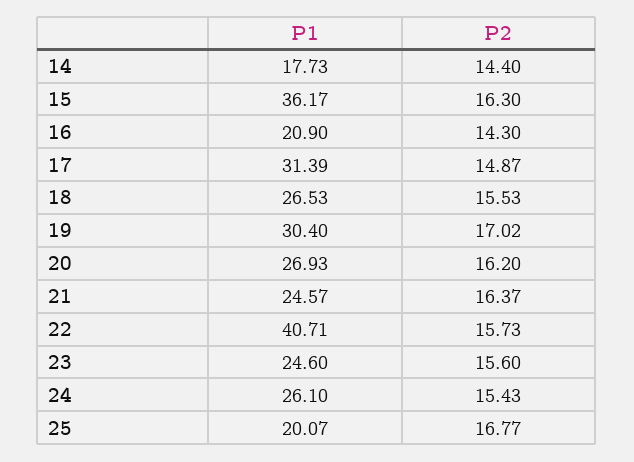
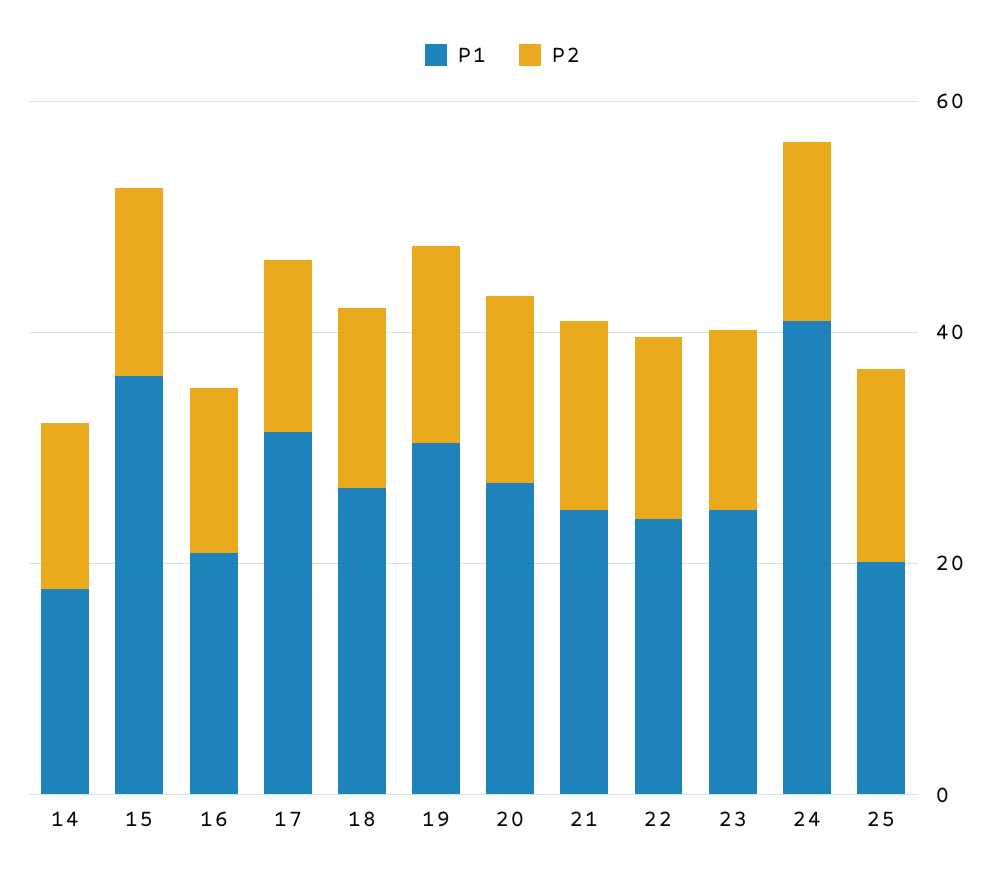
  {
    "P1": {
      "14": 17.73,
      "15": 36.17,
      "16": 20.9,
      "17": 31.39,
      "18": 26.53,
      "19": 30.4,
      "20": 26.93,
      "21": 24.57,
-     "22": 40.71,
+     "22": 25,
      "23": 24.6,
-     "24": 26.1,
+     "24": 40,
      "25": 20.07
    },
    "P2": {
      "14": 14.4,
      "15": 16.3,
      "16": 14.3,
      "17": 14.87,
      "18": 15.53,
      "19": 17.02,
      "20": 16.2,
      "21": 16.37,
      "22": 15.73,
      "23": 15.6,
      "24": 15.43,
      "25": 16.77
    }
  }

